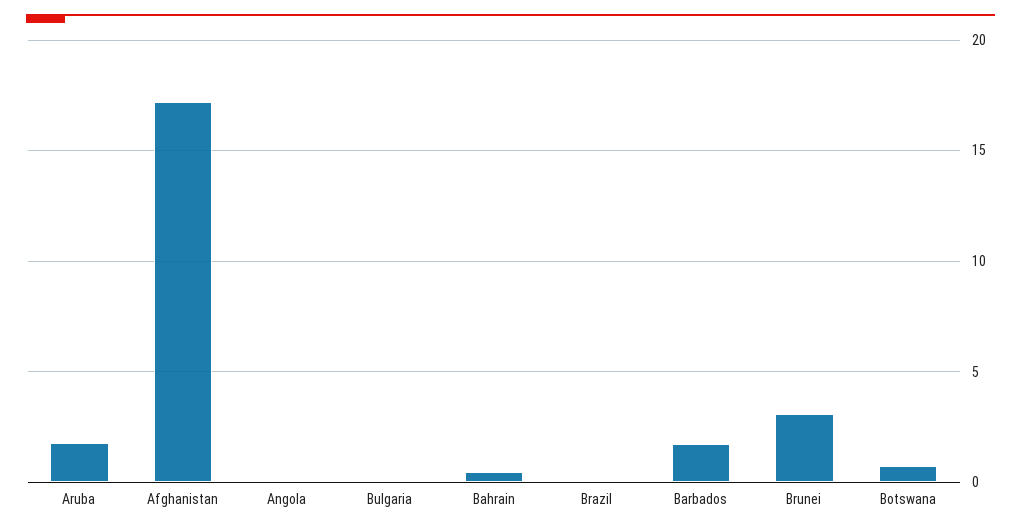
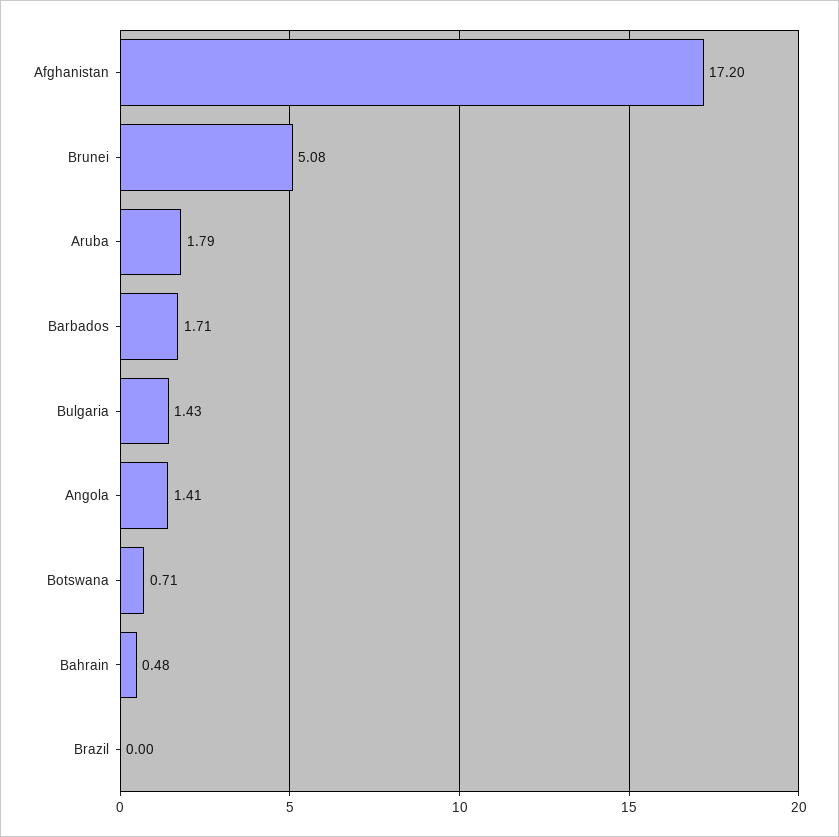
  {
    "Aruba": 1.79,
    "Afghanistan": 17.2,
-   "Angola": 0,
+   "Angola": 1.41,
-   "Bulgaria": 0,
+   "Bulgaria": 1.43,
    "Bahrain": 0.48,
    "Brazil": 0,
    "Barbados": 1.71,
-   "Brunei": 3,
+   "Brunei": 5.08,
    "Botswana": 0.71
  }

